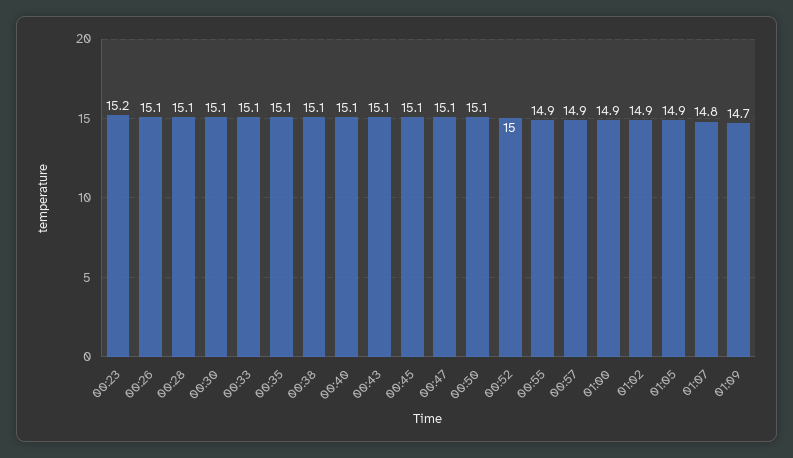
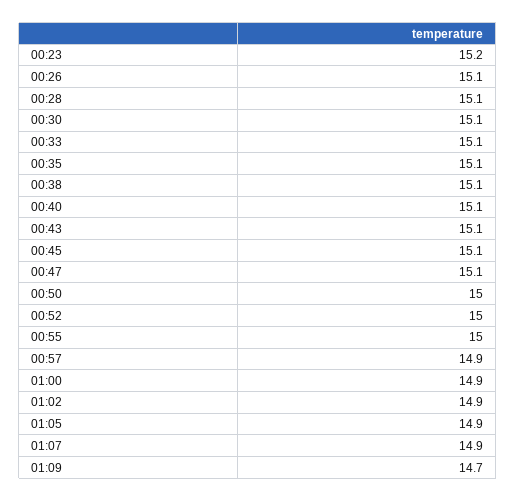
  {
    "00:23": 15.2,
    "00:26": 15.1,
    "00:28": 15.1,
    "00:30": 15.1,
    "00:33": 15.1,
    "00:35": 15.1,
    "00:38": 15.1,
    "00:40": 15.1,
    "00:43": 15.1,
    "00:45": 15.1,
    "00:47": 15.1,
-   "00:50": 15.1,
+   "00:50": 15,
    "00:52": 15,
-   "00:55": 14.9,
+   "00:55": 15,
    "00:57": 14.9,
    "01:00": 14.9,
    "01:02": 14.9,
    "01:05": 14.9,
-   "01:07": 14.8,
+   "01:07": 14.9,
    "01:09": 14.7
  }

